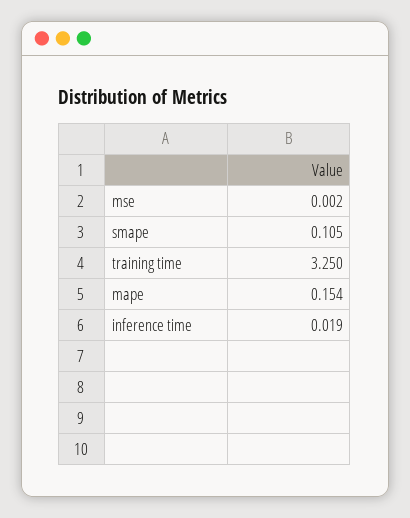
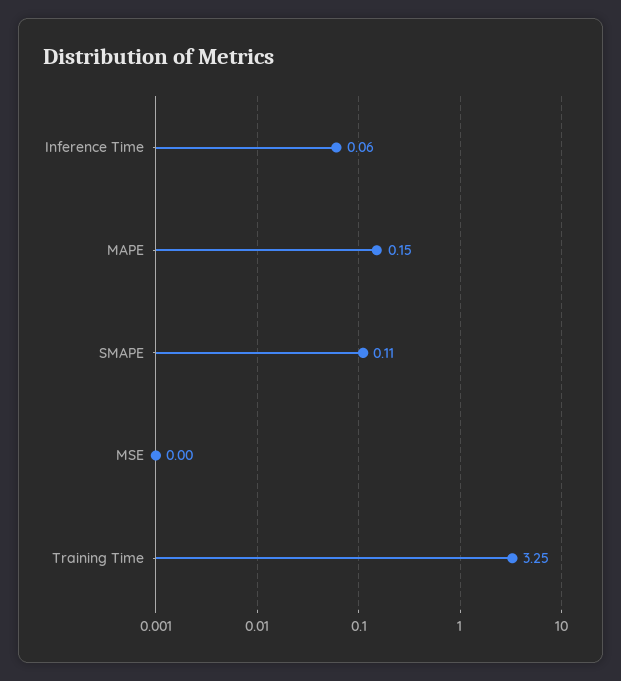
  {
    "mse": 0.002,
    "smape": 0.105,
    "training time": 3.25,
    "mape": 0.154,
-   "inference time": 0.019
+   "inference time": 0.06
  }

